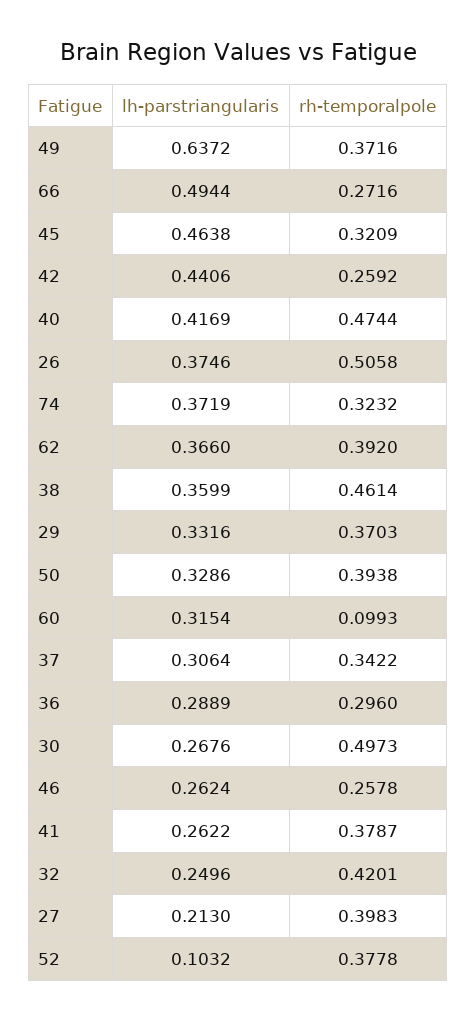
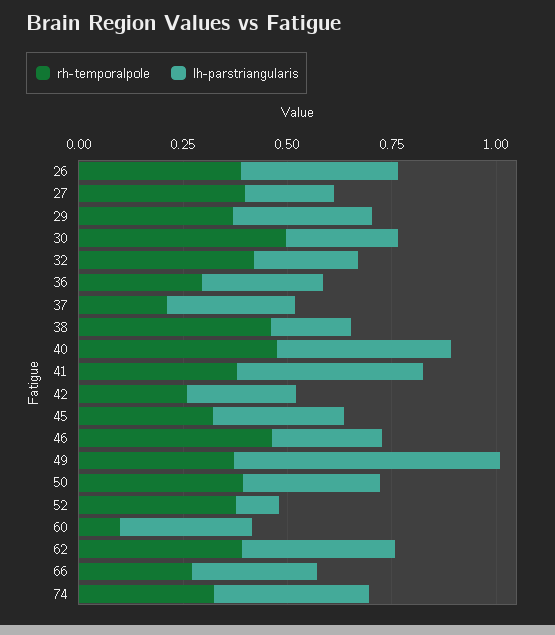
  {
    "lh-parstriangularis": {
      "49": 0.6372,
-     "66": 0.4944,
+     "66": 0.3,
-     "45": 0.4638,
+     "45": 0.3,
-     "42": 0.4406,
+     "42": 0.25,
      "40": 0.4169,
      "26": 0.3746,
      "74": 0.3719,
      "62": 0.366,
-     "38": 0.3599,
+     "38": 0.2,
      "29": 0.3316,
      "50": 0.3286,
      "60": 0.3154,
      "37": 0.3064,
      "36": 0.2889,
      "30": 0.2676,
      "46": 0.2624,
-     "41": 0.2622,
+     "41": 0.45,
      "32": 0.2496,
      "27": 0.213,
      "52": 0.1032
    },
    "rh-temporalpole": {
      "49": 0.3716,
      "66": 0.2716,
      "45": 0.3209,
      "42": 0.2592,
      "40": 0.4744,
-     "26": 0.5058,
+     "26": 0.4,
      "74": 0.3232,
      "62": 0.392,
      "38": 0.4614,
      "29": 0.3703,
      "50": 0.3938,
      "60": 0.0993,
-     "37": 0.3422,
+     "37": 0.2,
      "36": 0.296,
      "30": 0.4973,
-     "46": 0.2578,
+     "46": 0.45,
      "41": 0.3787,
      "32": 0.4201,
      "27": 0.3983,
      "52": 0.3778
    }
  }

